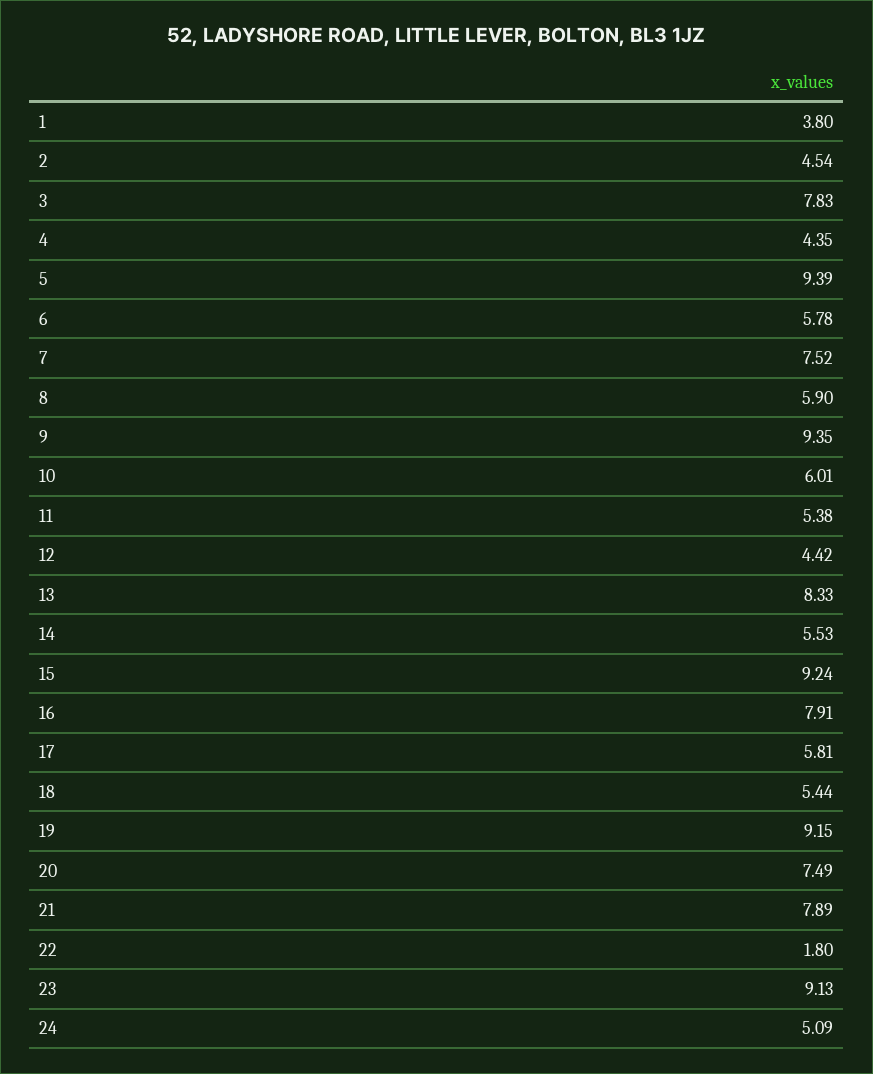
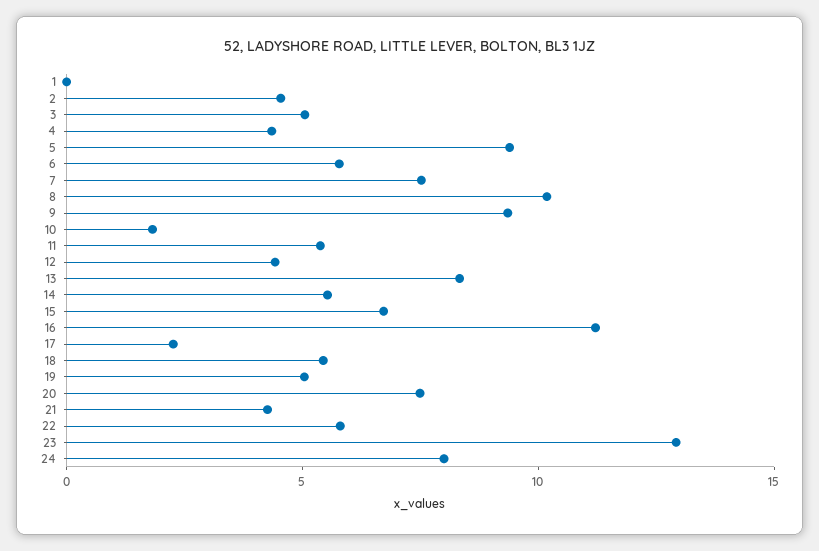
  {
-   "1": 3.8,
+   "1": 0,
    "2": 4.54,
-   "3": 7.83,
+   "3": 5,
    "4": 4.35,
    "5": 9.39,
    "6": 5.78,
    "7": 7.52,
-   "8": 5.9,
+   "8": 10,
    "9": 9.35,
-   "10": 6.01,
+   "10": 2,
    "11": 5.38,
    "12": 4.42,
    "13": 8.33,
    "14": 5.53,
-   "15": 9.24,
+   "15": 7,
-   "16": 7.91,
+   "16": 11,
-   "17": 5.81,
+   "17": 2,
    "18": 5.44,
-   "19": 9.15,
+   "19": 5,
    "20": 7.49,
-   "21": 7.89,
+   "21": 4,
-   "22": 1.8,
+   "22": 6,
-   "23": 9.13,
+   "23": 13,
-   "24": 5.09
+   "24": 8
  }

